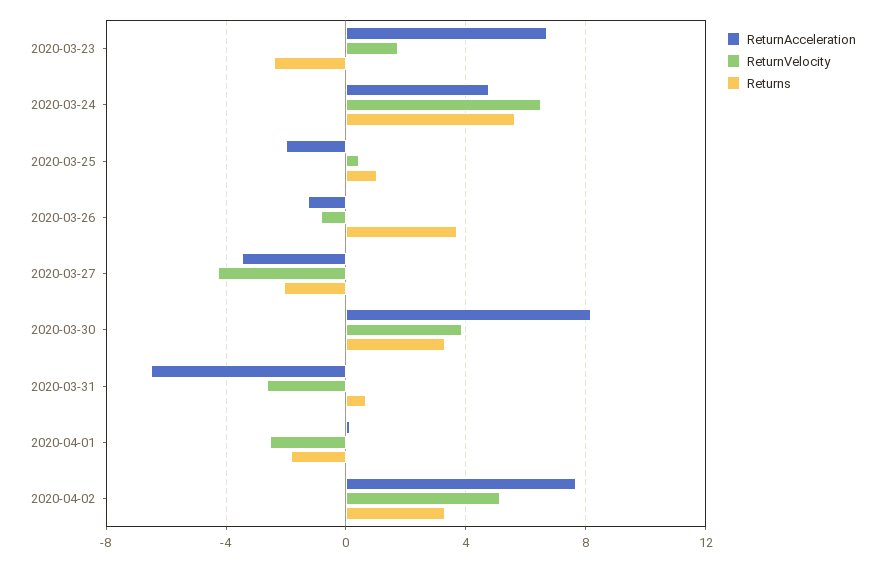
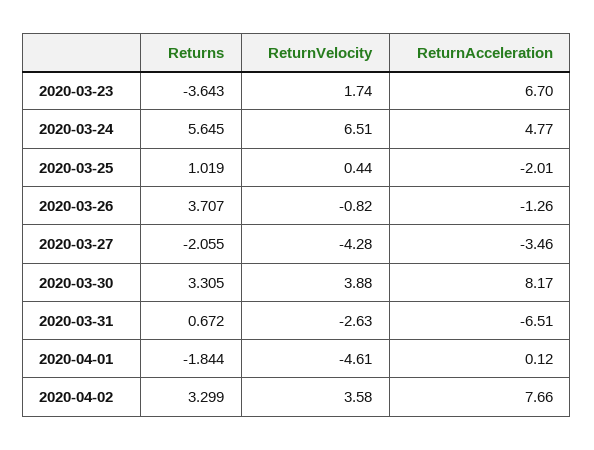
  {
    "ReturnAcceleration": {
      "2020-03-23": 6.7,
      "2020-03-24": 4.77,
      "2020-03-25": -2.01,
      "2020-03-26": -1.26,
      "2020-03-27": -3.46,
      "2020-03-30": 8.17,
      "2020-03-31": -6.51,
      "2020-04-01": 0.12,
      "2020-04-02": 7.66
    },
    "ReturnVelocity": {
      "2020-03-23": 1.74,
      "2020-03-24": 6.51,
      "2020-03-25": 0.44,
      "2020-03-26": -0.82,
      "2020-03-27": -4.28,
      "2020-03-30": 3.88,
      "2020-03-31": -2.63,
-     "2020-04-01": -2.5,
+     "2020-04-01": -4.61,
-     "2020-04-02": 5
+     "2020-04-02": 3.58
    },
    "Returns": {
-     "2020-03-23": -2.5,
+     "2020-03-23": -3.643,
      "2020-03-24": 5.645,
      "2020-03-25": 1.019,
      "2020-03-26": 3.707,
      "2020-03-27": -2.055,
      "2020-03-30": 3.305,
      "2020-03-31": 0.672,
      "2020-04-01": -1.844,
      "2020-04-02": 3.299
    }
  }

